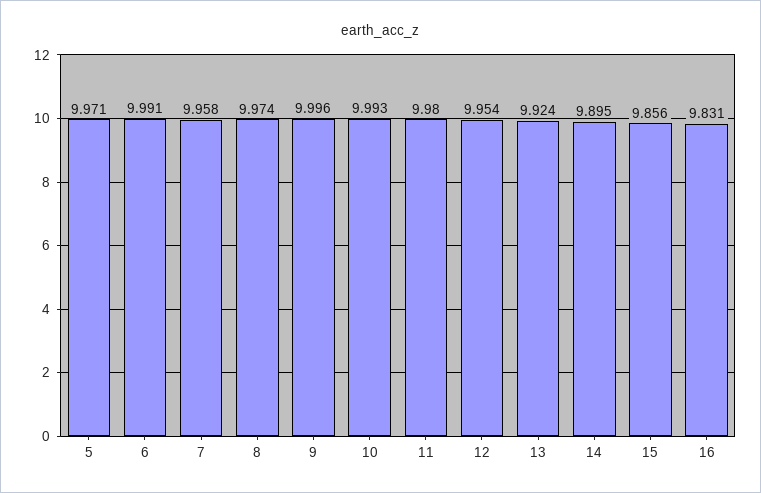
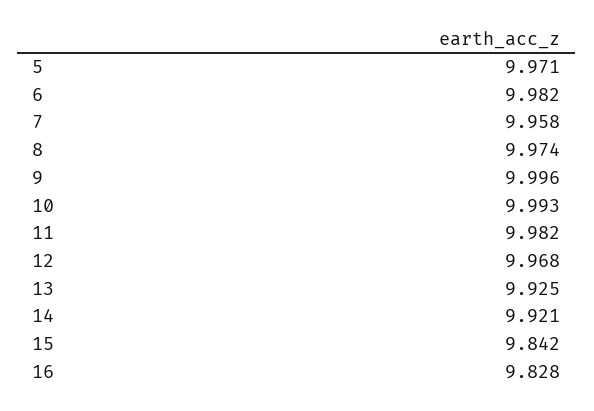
  {
    "5": 9.971,
-   "6": 9.991,
+   "6": 9.982,
    "7": 9.958,
    "8": 9.974,
    "9": 9.996,
    "10": 9.993,
-   "11": 9.98,
+   "11": 9.982,
-   "12": 9.954,
+   "12": 9.968,
-   "13": 9.924,
+   "13": 9.925,
-   "14": 9.895,
+   "14": 9.921,
-   "15": 9.856,
+   "15": 9.842,
-   "16": 9.831
+   "16": 9.828
  }

